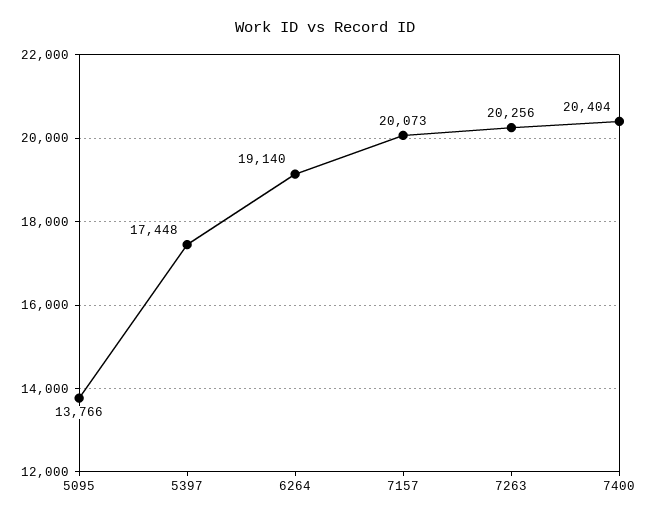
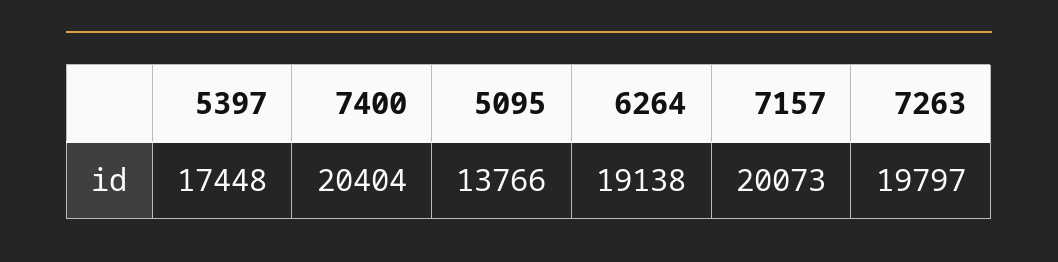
  {
    "5095": 13766,
    "5397": 17448,
-   "6264": 19140,
+   "6264": 19138,
    "7157": 20073,
-   "7263": 20256,
+   "7263": 19797,
    "7400": 20404
  }

